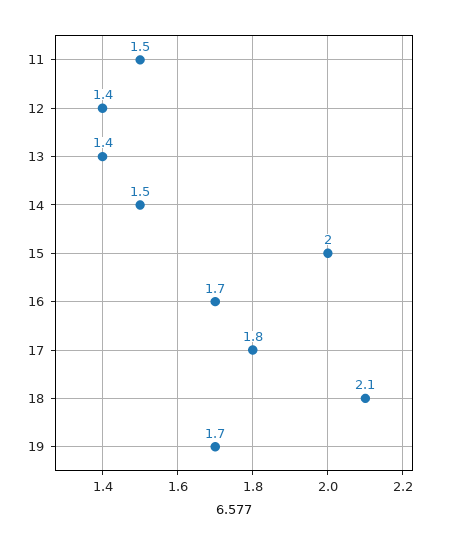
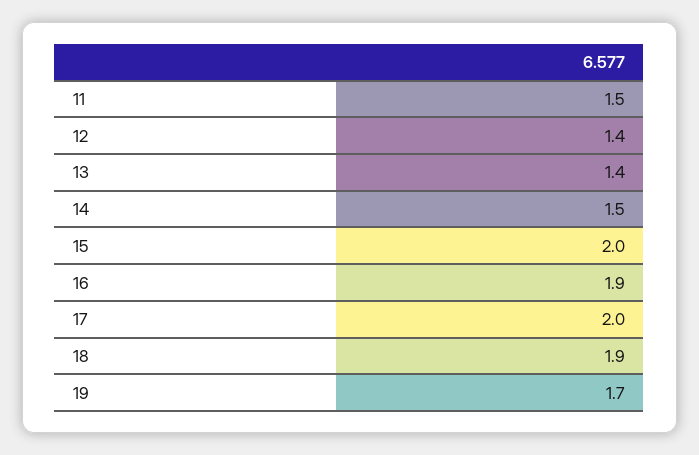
  {
    "11": 1.5,
    "12": 1.4,
    "13": 1.4,
    "14": 1.5,
    "15": 2,
-   "16": 1.7,
+   "16": 1.9,
-   "17": 1.8,
+   "17": 2,
-   "18": 2.1,
+   "18": 1.9,
    "19": 1.7
  }

